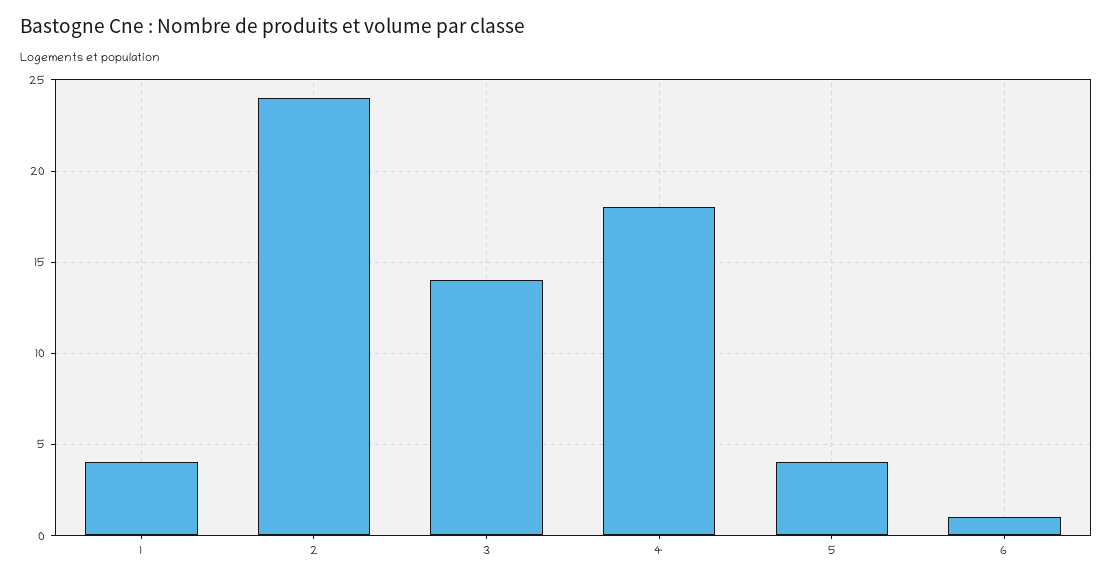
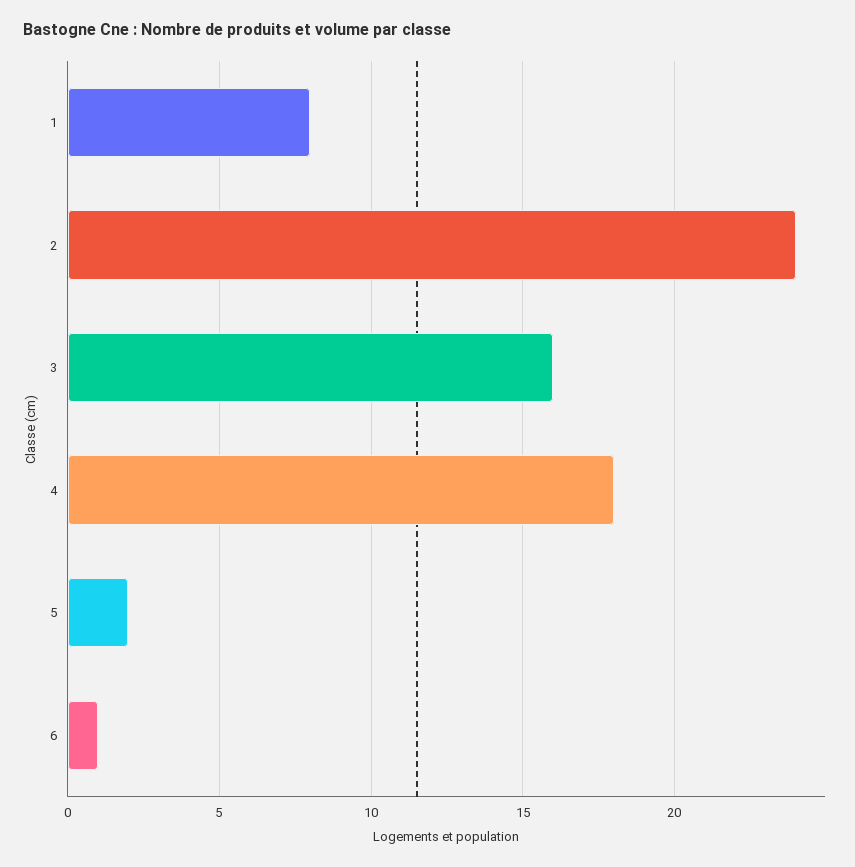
  {
-   "1": 4,
+   "1": 8,
    "2": 24,
-   "3": 14,
+   "3": 16,
    "4": 18,
-   "5": 4,
+   "5": 2,
    "6": 1
  }

